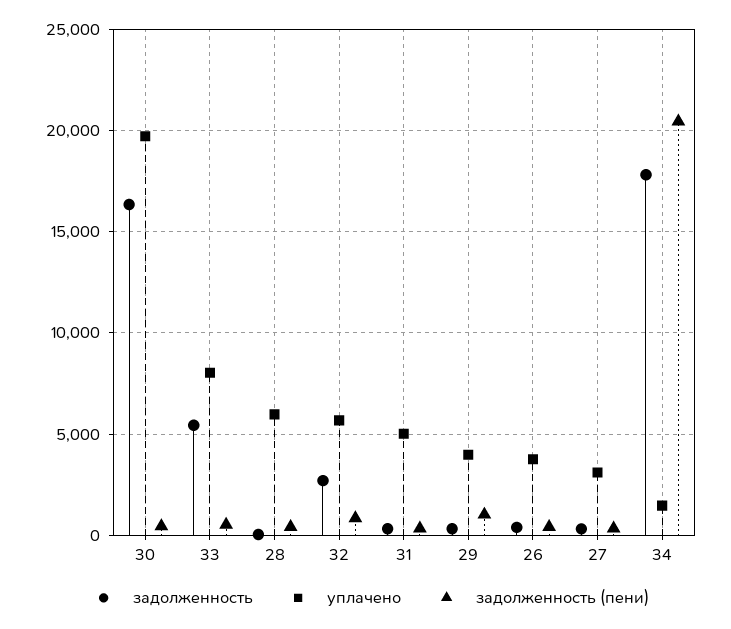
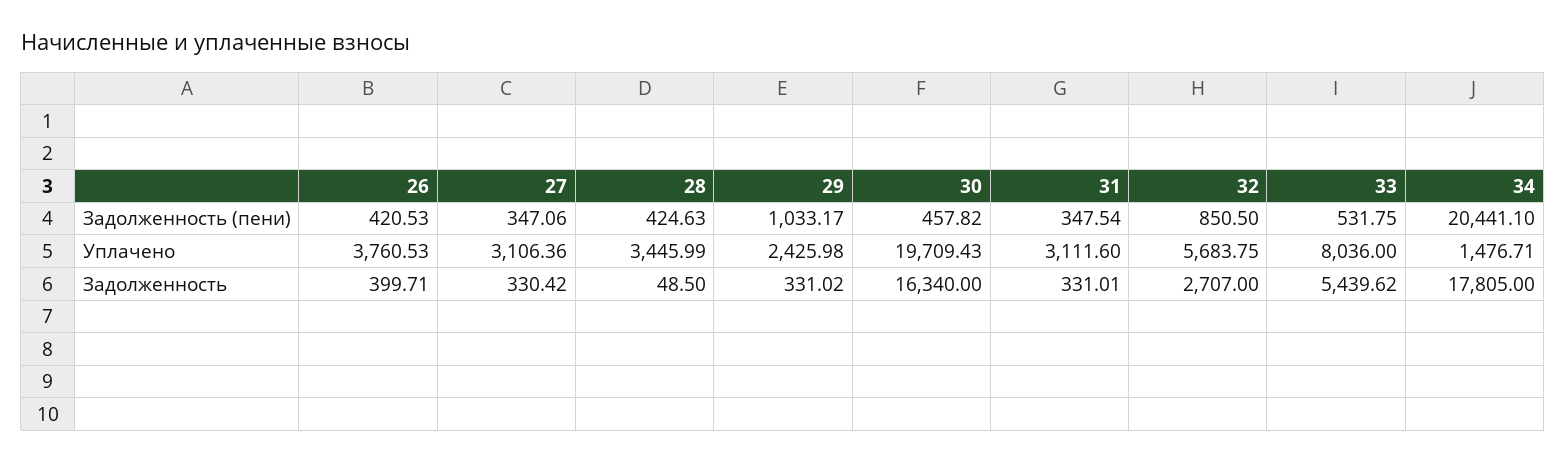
  {
    "задолженность": {
      "30": 16340,
      "33": 5439.62,
      "28": 48.5,
      "32": 2707,
      "31": 331.01,
      "29": 331.02,
      "26": 399.71,
      "27": 330.42,
      "34": 17805
    },
    "уплачено": {
      "30": 19709.43,
      "33": 8036,
-     "28": 6000,
+     "28": 3445.99,
      "32": 5683.75,
-     "31": 5000,
+     "31": 3111.6,
-     "29": 4000,
+     "29": 2425.98,
      "26": 3760.53,
      "27": 3106.36,
      "34": 1476.71
    },
    "задолженность (пени)": {
      "30": 457.82,
      "33": 531.75,
      "28": 424.63,
      "32": 850.5,
      "31": 347.54,
      "29": 1033.17,
      "26": 420.53,
      "27": 347.06,
      "34": 20441.1
    }
  }

